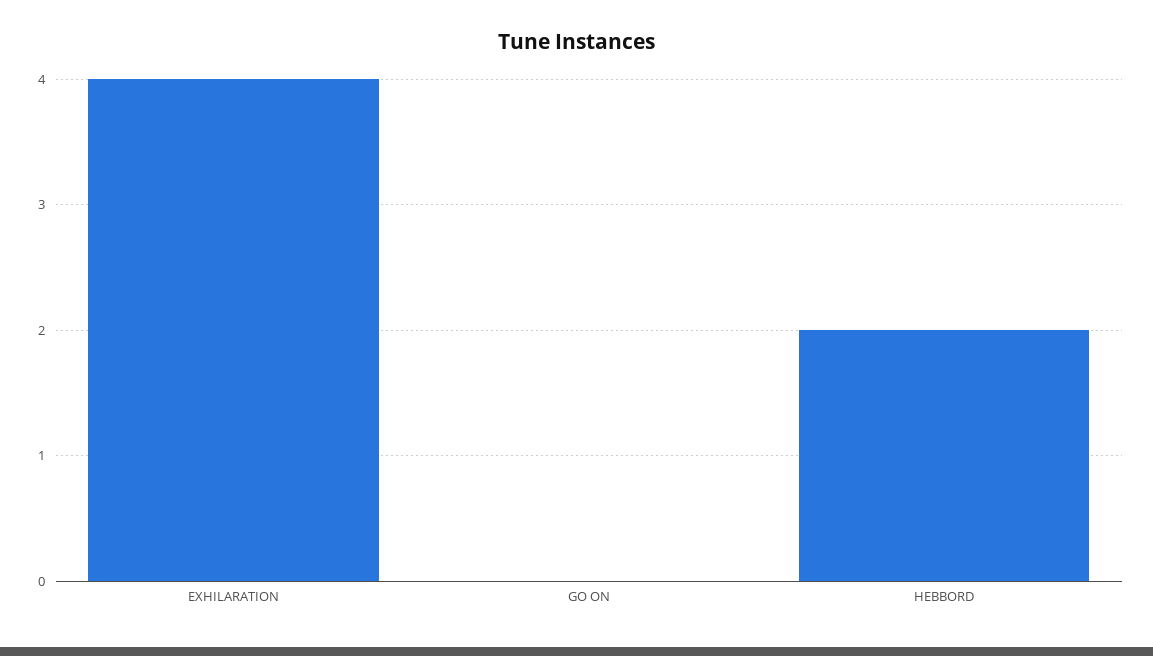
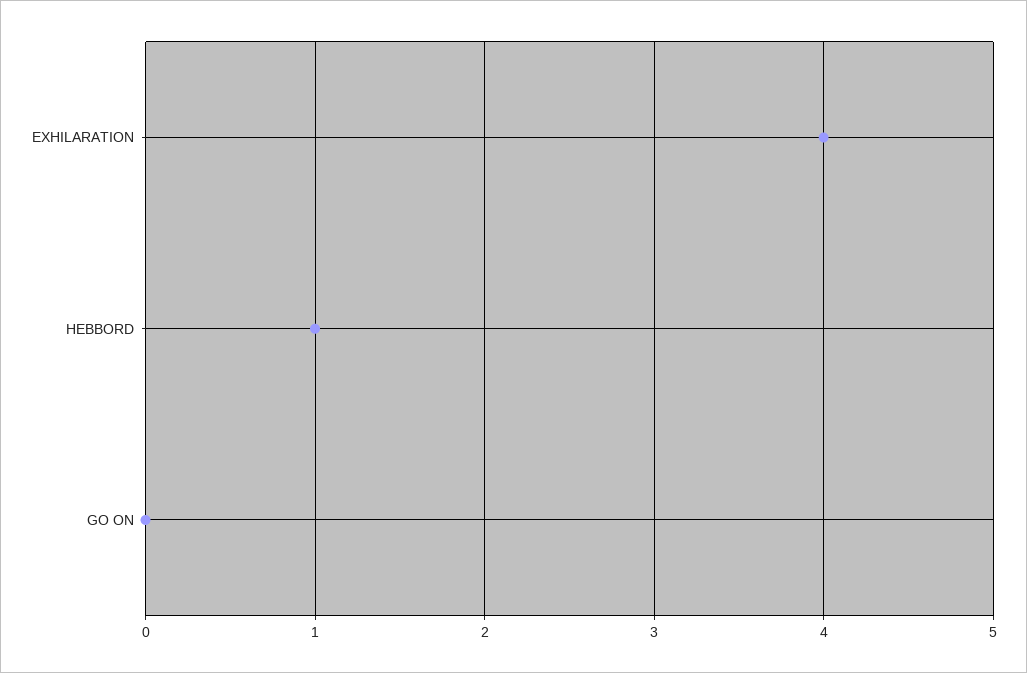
  {
    "EXHILARATION": 4,
    "GO ON": 0,
-   "HEBBORD": 2
+   "HEBBORD": 1
  }

